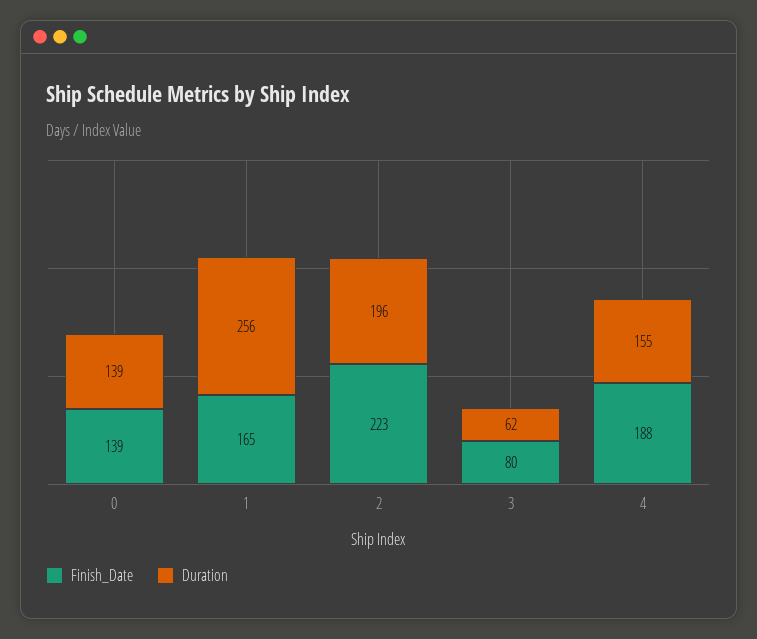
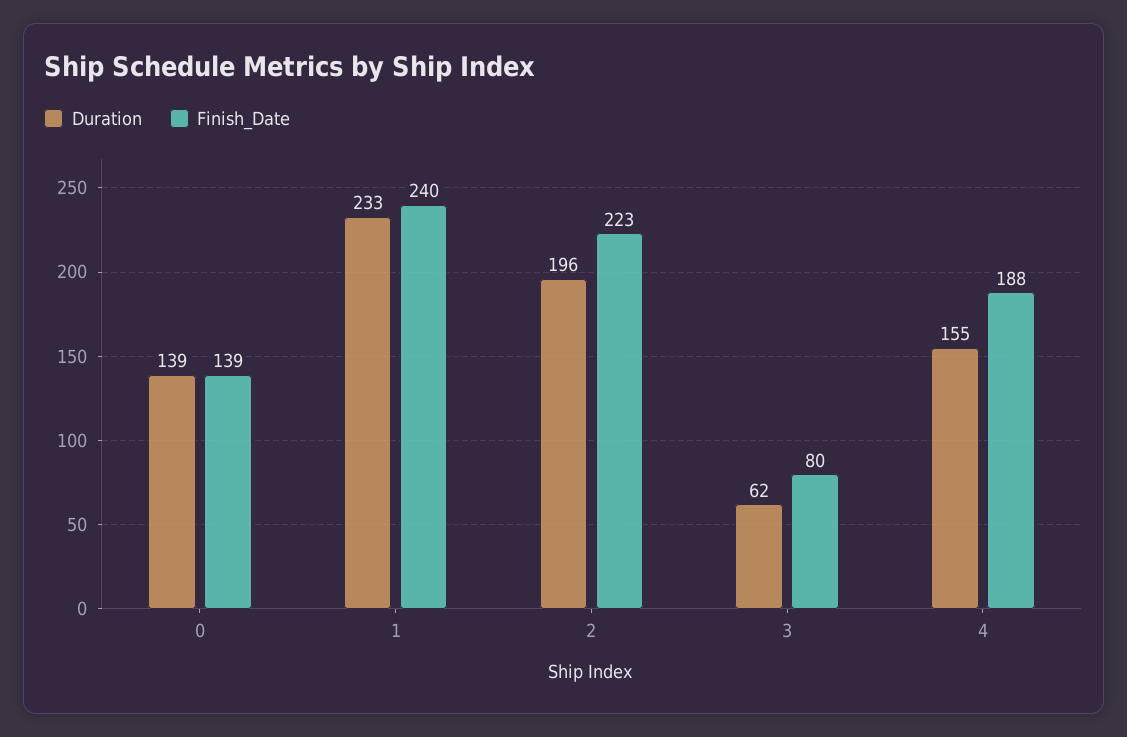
  {
    "Finish_Date": {
      "0": 139,
-     "1": 165,
+     "1": 240,
      "2": 223,
      "3": 80,
      "4": 188
    },
    "Duration": {
      "0": 139,
-     "1": 256,
+     "1": 233,
      "2": 196,
      "3": 62,
      "4": 155
    }
  }

